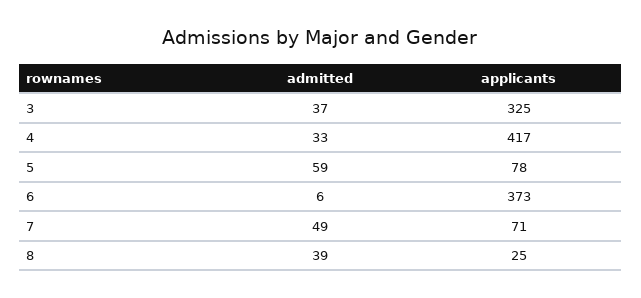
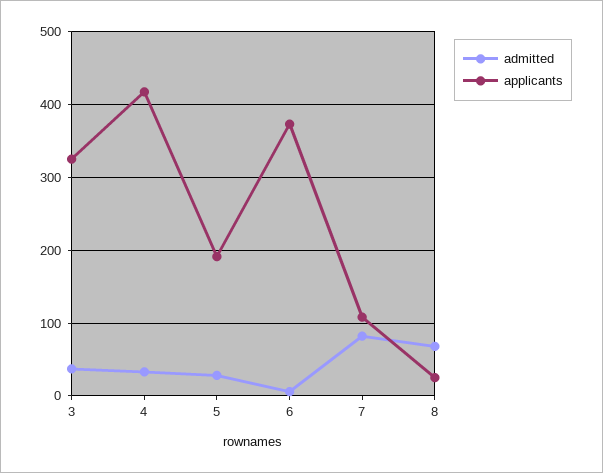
  {
    "admitted": {
      "3": 37,
      "4": 33,
-     "5": 59,
+     "5": 30,
      "6": 6,
-     "7": 49,
+     "7": 80,
-     "8": 39
+     "8": 70
    },
    "applicants": {
      "3": 325,
      "4": 417,
-     "5": 78,
+     "5": 190,
      "6": 373,
-     "7": 71,
+     "7": 110,
      "8": 25
    }
  }

